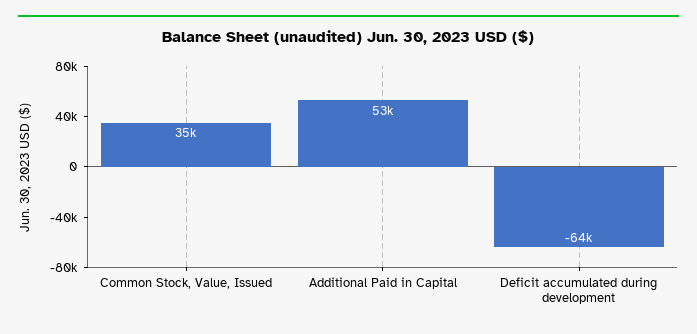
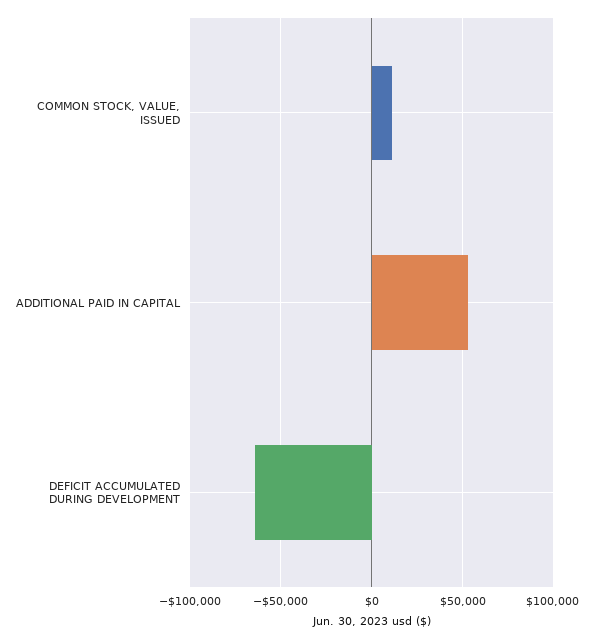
  {
-   "Common Stock, Value, Issued": 35000,
+   "Common Stock, Value, Issued": 10000,
    "Additional Paid in Capital": 53000,
    "Deficit accumulated during development": -64000
  }

